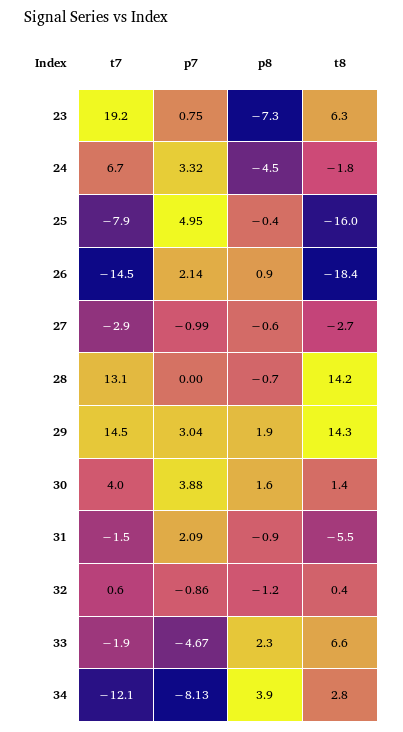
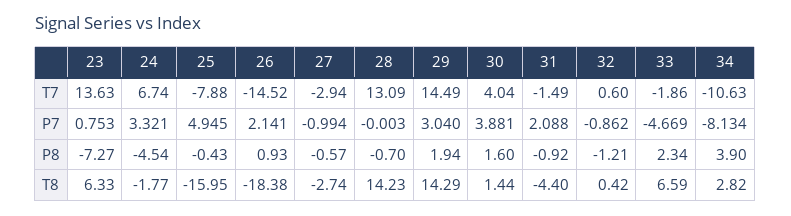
  {
    "t7": {
-     "23": 19.2,
+     "23": 13.63,
      "24": 6.74,
      "25": -7.88,
      "26": -14.52,
      "27": -2.94,
      "28": 13.09,
      "29": 14.49,
      "30": 4.04,
      "31": -1.49,
      "32": 0.6,
      "33": -1.86,
-     "34": -12.1
+     "34": -10.63
    },
    "p7": {
      "23": 0.753,
      "24": 3.321,
      "25": 4.945,
      "26": 2.141,
      "27": -0.994,
      "28": -0.003,
      "29": 3.04,
      "30": 3.881,
      "31": 2.088,
      "32": -0.862,
      "33": -4.669,
      "34": -8.134
    },
    "p8": {
      "23": -7.27,
      "24": -4.54,
      "25": -0.43,
      "26": 0.93,
      "27": -0.57,
      "28": -0.7,
      "29": 1.94,
      "30": 1.6,
      "31": -0.92,
      "32": -1.21,
      "33": 2.34,
      "34": 3.9
    },
    "t8": {
      "23": 6.33,
      "24": -1.77,
      "25": -15.95,
      "26": -18.38,
      "27": -2.74,
      "28": 14.23,
      "29": 14.29,
      "30": 1.44,
-     "31": -5.5,
+     "31": -4.4,
      "32": 0.42,
      "33": 6.59,
      "34": 2.82
    }
  }

